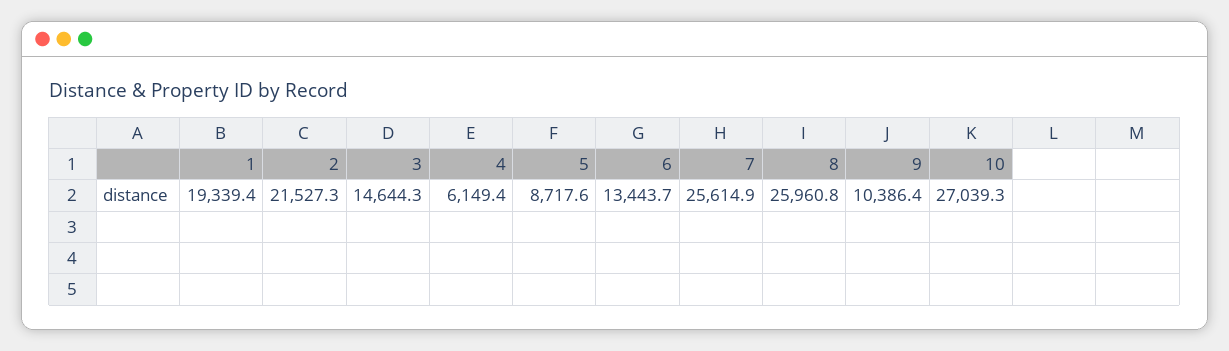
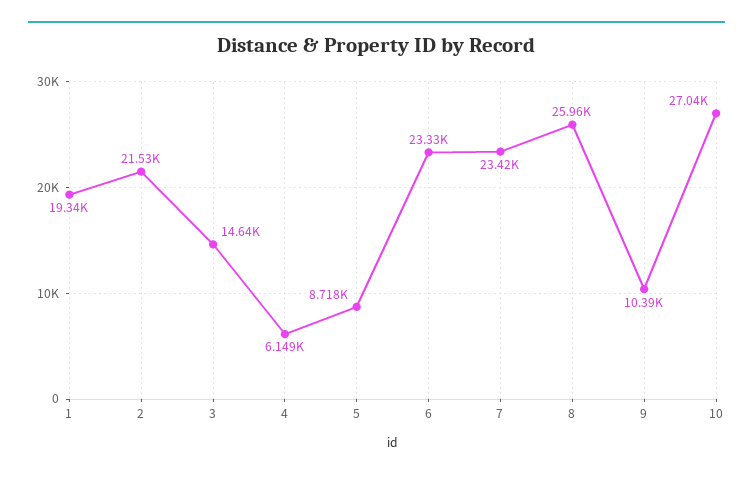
  {
    "1": 19339.4,
    "2": 21527.3,
    "3": 14644.3,
    "4": 6149.4,
    "5": 8717.6,
-   "6": 13443.7,
+   "6": 23330,
-   "7": 25614.9,
+   "7": 23420,
    "8": 25960.8,
    "9": 10386.4,
    "10": 27039.3
  }

